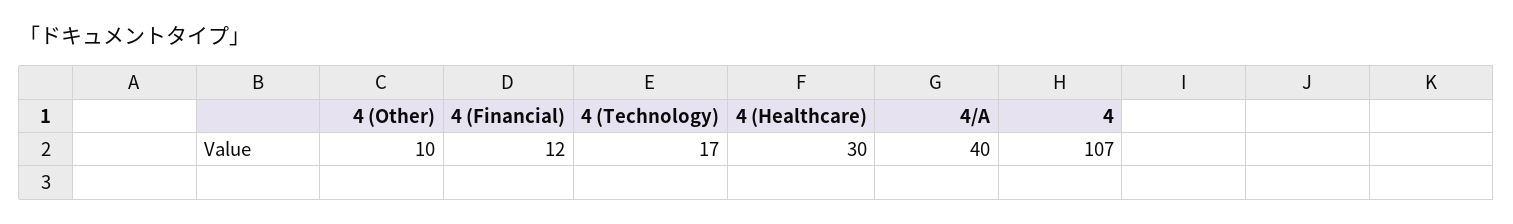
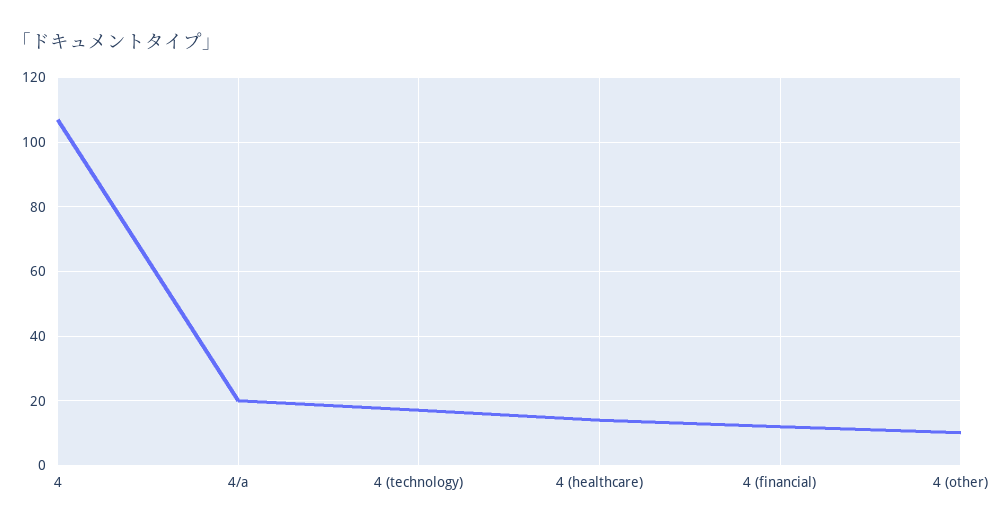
  {
    "4 (Other)": 10,
    "4 (Financial)": 12,
    "4 (Technology)": 17,
-   "4 (Healthcare)": 30,
+   "4 (Healthcare)": 15,
-   "4/A": 40,
+   "4/A": 20,
    "4": 107
  }

